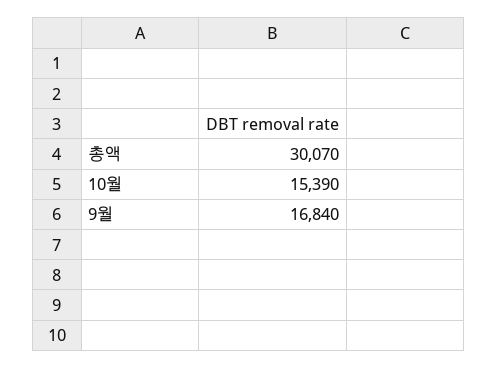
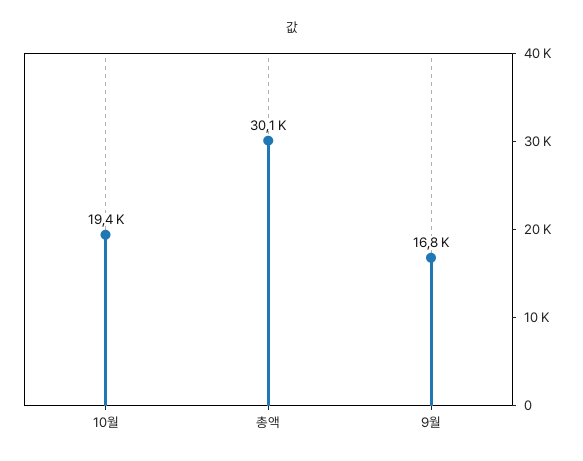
  {
    "총액": 30070,
-   "10월": 15390,
+   "10월": 19400,
    "9월": 16840
  }

